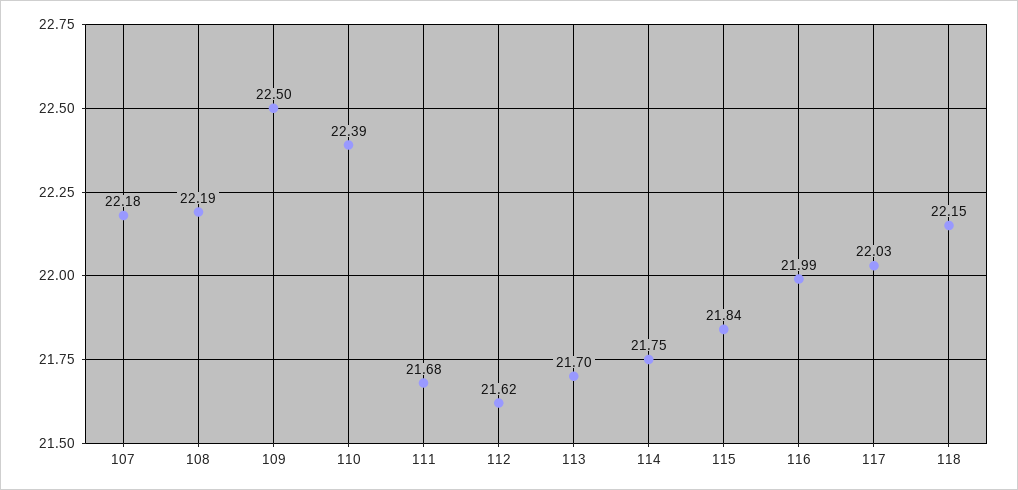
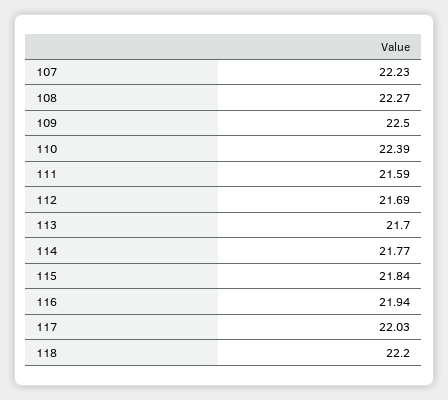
  {
-   "107": 22.18,
+   "107": 22.23,
-   "108": 22.19,
+   "108": 22.27,
    "109": 22.5,
    "110": 22.39,
-   "111": 21.68,
+   "111": 21.59,
-   "112": 21.62,
+   "112": 21.69,
    "113": 21.7,
-   "114": 21.75,
+   "114": 21.77,
    "115": 21.84,
-   "116": 21.99,
+   "116": 21.94,
    "117": 22.03,
-   "118": 22.15
+   "118": 22.2
  }

